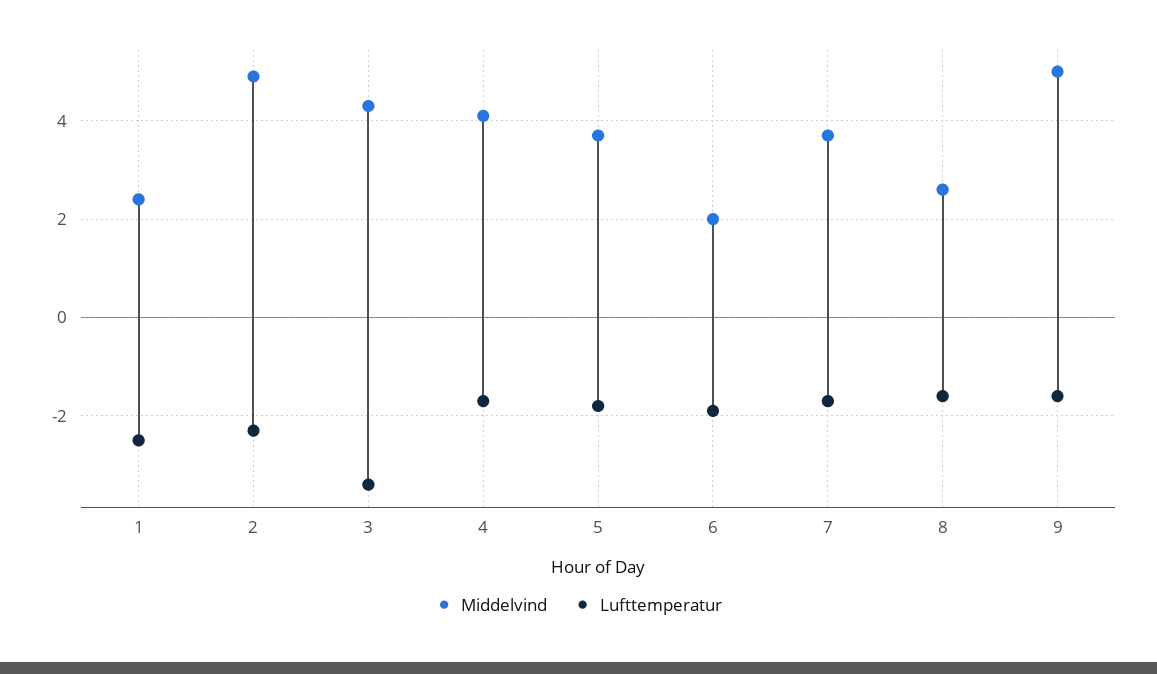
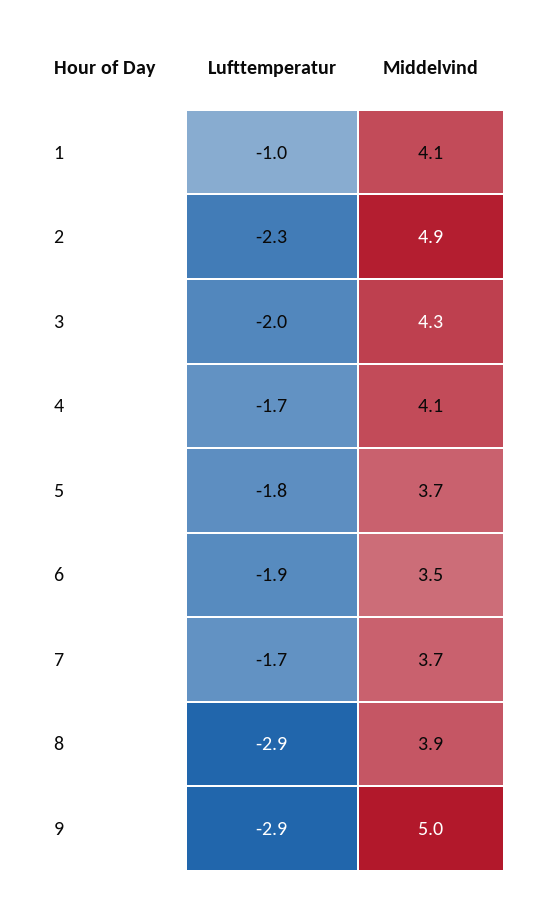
  {
    "Middelvind": {
-     "1": 2.5,
+     "1": 4.1,
      "2": 4.9,
      "3": 4.3,
      "4": 4.1,
      "5": 3.7,
-     "6": 2,
+     "6": 3.5,
      "7": 3.7,
-     "8": 2.5,
+     "8": 3.9,
      "9": 5
    },
    "Lufttemperatur": {
-     "1": -2.5,
+     "1": -1,
      "2": -2.3,
-     "3": -3.5,
+     "3": -2,
      "4": -1.7,
      "5": -1.8,
      "6": -1.9,
      "7": -1.7,
-     "8": -1.5,
+     "8": -2.9,
-     "9": -1.5
+     "9": -2.9
    }
  }

